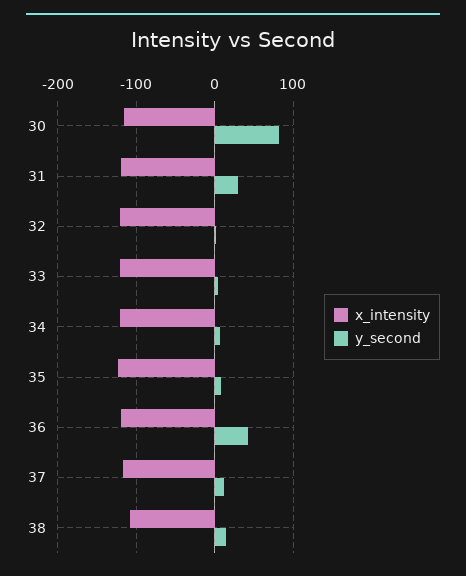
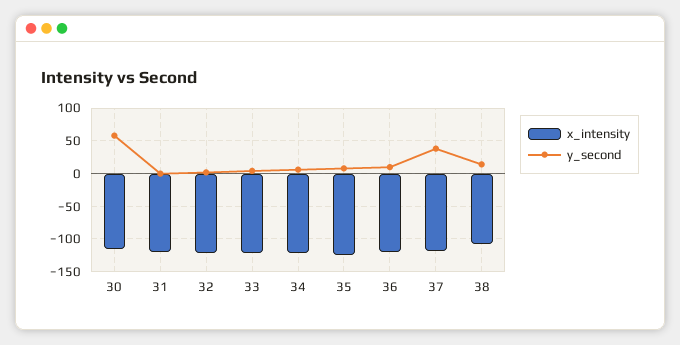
  {
    "x_intensity": {
      "30": -120,
      "31": -120,
      "32": -120,
      "33": -120,
      "34": -120,
      "35": -120,
      "36": -120,
      "37": -120,
      "38": -110
    },
    "y_second": {
-     "30": 80,
+     "30": 60,
-     "31": 30,
+     "31": 0,
      "32": 0,
      "33": 0,
      "34": 10,
      "35": 10,
-     "36": 40,
+     "36": 10,
-     "37": 10,
+     "37": 40,
      "38": 10
    }
  }

